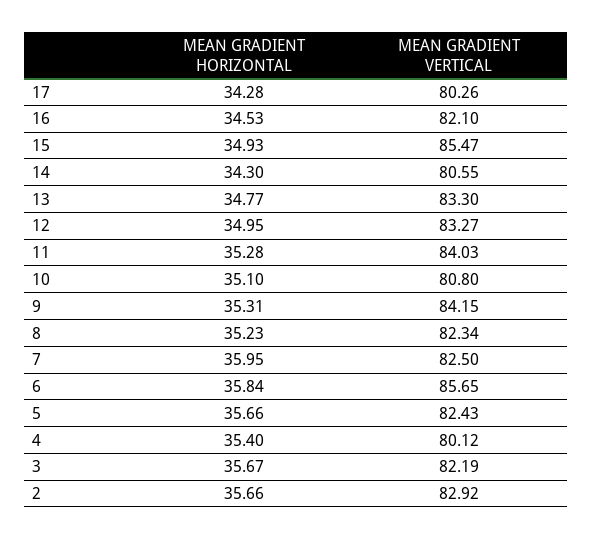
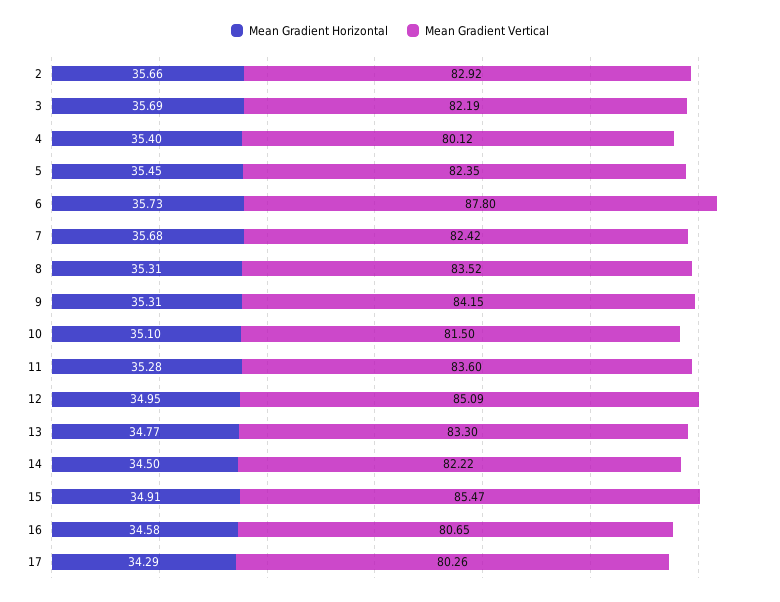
  {
    "MEAN GRADIENT HORIZONTAL": {
-     "17": 34.28,
+     "17": 34.29,
-     "16": 34.53,
+     "16": 34.58,
-     "15": 34.93,
+     "15": 34.91,
-     "14": 34.3,
+     "14": 34.5,
      "13": 34.77,
      "12": 34.95,
      "11": 35.28,
      "10": 35.1,
      "9": 35.31,
-     "8": 35.23,
+     "8": 35.31,
-     "7": 35.95,
+     "7": 35.68,
-     "6": 35.84,
+     "6": 35.73,
-     "5": 35.66,
+     "5": 35.45,
      "4": 35.4,
-     "3": 35.67,
+     "3": 35.69,
      "2": 35.66
    },
    "MEAN GRADIENT VERTICAL": {
      "17": 80.26,
-     "16": 82.1,
+     "16": 80.65,
      "15": 85.47,
-     "14": 80.55,
+     "14": 82.22,
      "13": 83.3,
-     "12": 83.27,
+     "12": 85.09,
-     "11": 84.03,
+     "11": 83.6,
-     "10": 80.8,
+     "10": 81.5,
      "9": 84.15,
-     "8": 82.34,
+     "8": 83.52,
-     "7": 82.5,
+     "7": 82.42,
-     "6": 85.65,
+     "6": 87.8,
-     "5": 82.43,
+     "5": 82.35,
      "4": 80.12,
      "3": 82.19,
      "2": 82.92
    }
  }

